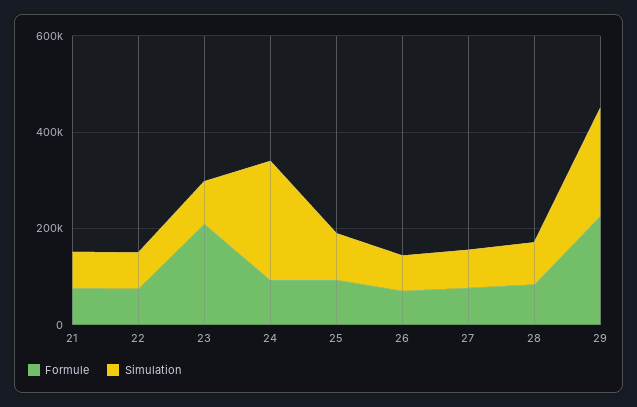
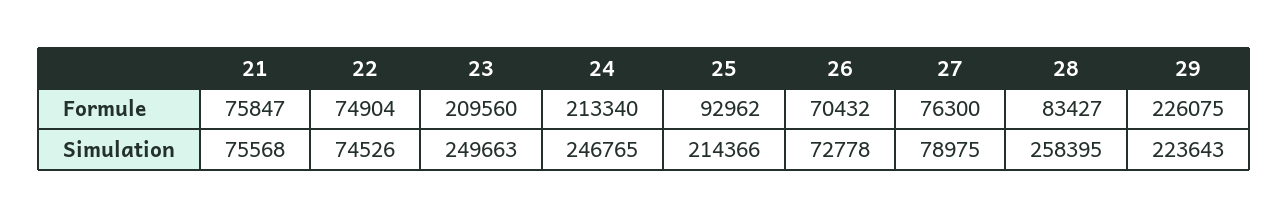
  {
    "Formule": {
      "21": 75847,
      "22": 74904,
      "23": 209560,
-     "24": 100000,
+     "24": 213340,
      "25": 92962,
      "26": 70432,
      "27": 76300,
      "28": 83427,
      "29": 226075
    },
    "Simulation": {
      "21": 75568,
      "22": 74526,
-     "23": 100000,
+     "23": 249663,
      "24": 246765,
-     "25": 100000,
+     "25": 214366,
      "26": 72778,
      "27": 78975,
-     "28": 100000,
+     "28": 258395,
      "29": 223643
    }
  }

